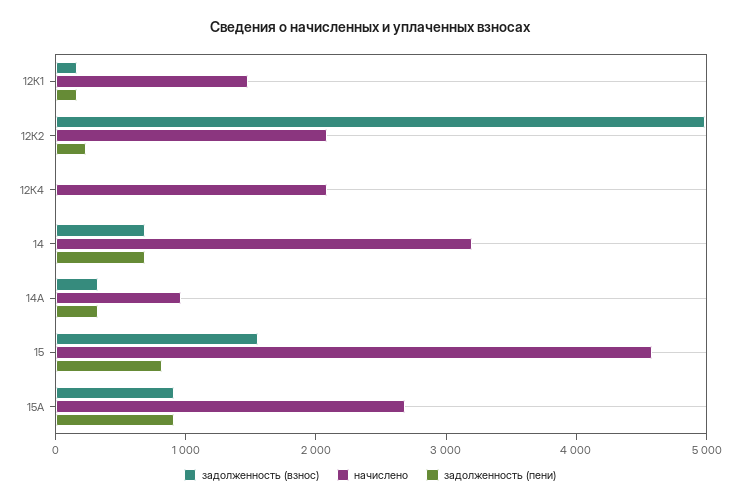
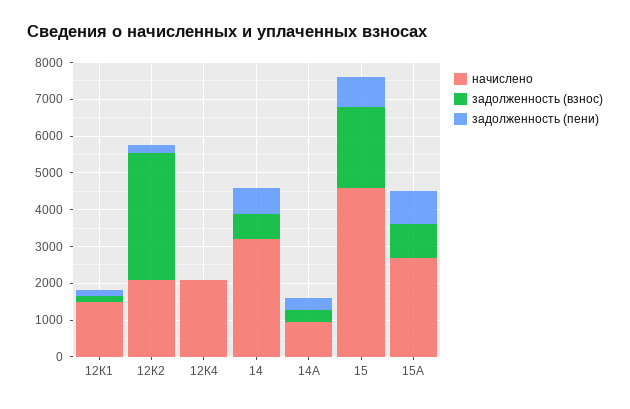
  {
    "задолженность (взнос)": {
      "12К1": 200,
-     "12К2": 5000,
+     "12К2": 3500,
      "12К4": 0,
      "14": 600,
      "14А": 400,
-     "15": 1600,
+     "15": 2250,
      "15А": 1000
    },
    "начислено": {
      "12К1": 1400,
      "12К2": 2000,
      "12К4": 2000,
      "14": 3200,
      "14А": 1000,
      "15": 4600,
      "15А": 2600
    },
    "задолженность (пени)": {
      "12К1": 200,
      "12К2": 200,
      "12К4": 0,
      "14": 600,
      "14А": 400,
      "15": 800,
      "15А": 1000
    }
  }

